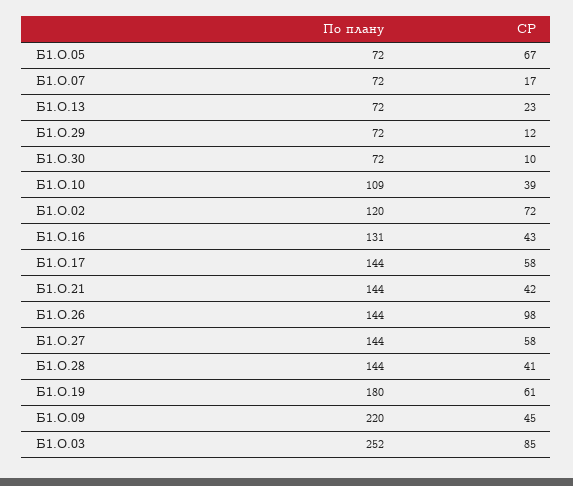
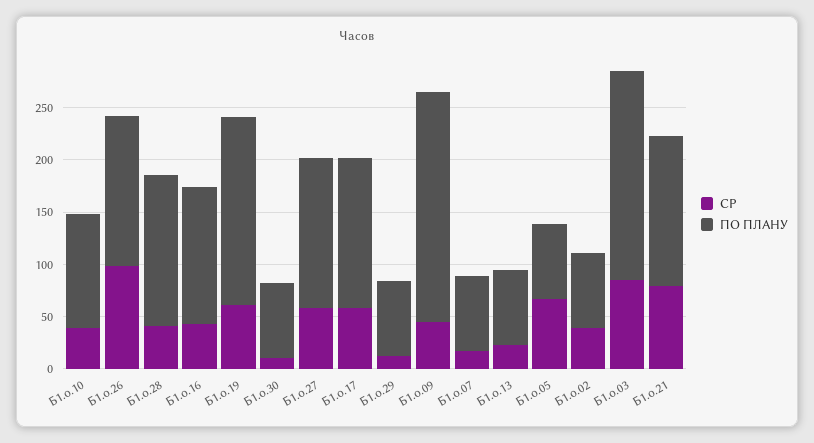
  {
    "По плану": {
      "Б1.О.05": 72,
      "Б1.О.07": 72,
      "Б1.О.13": 72,
      "Б1.О.29": 72,
      "Б1.О.30": 72,
      "Б1.О.10": 109,
-     "Б1.О.02": 120,
+     "Б1.О.02": 70,
      "Б1.О.16": 131,
      "Б1.О.17": 144,
      "Б1.О.21": 144,
      "Б1.О.26": 144,
      "Б1.О.27": 144,
      "Б1.О.28": 144,
      "Б1.О.19": 180,
      "Б1.О.09": 220,
-     "Б1.О.03": 252
+     "Б1.О.03": 200
    },
    "СР": {
      "Б1.О.05": 67,
      "Б1.О.07": 17,
      "Б1.О.13": 23,
      "Б1.О.29": 12,
      "Б1.О.30": 10,
      "Б1.О.10": 39,
-     "Б1.О.02": 72,
+     "Б1.О.02": 40,
      "Б1.О.16": 43,
      "Б1.О.17": 58,
-     "Б1.О.21": 42,
+     "Б1.О.21": 80,
      "Б1.О.26": 98,
      "Б1.О.27": 58,
      "Б1.О.28": 41,
      "Б1.О.19": 61,
      "Б1.О.09": 45,
      "Б1.О.03": 85
    }
  }

